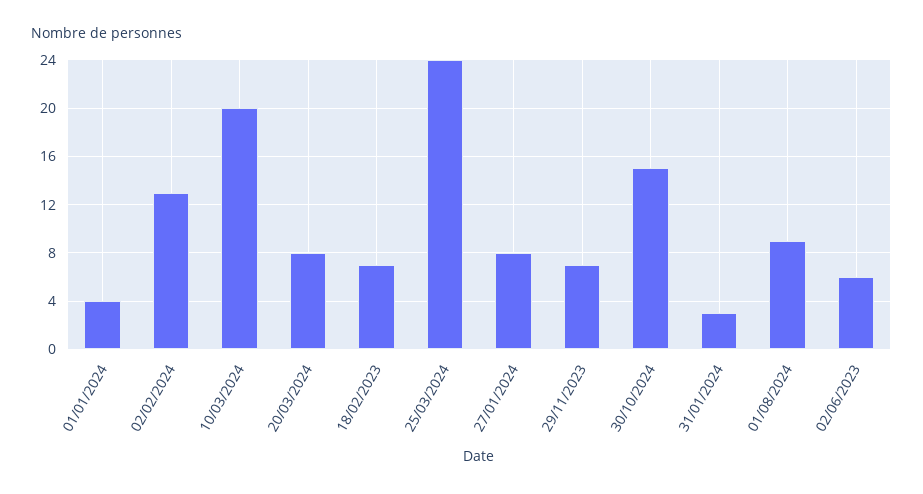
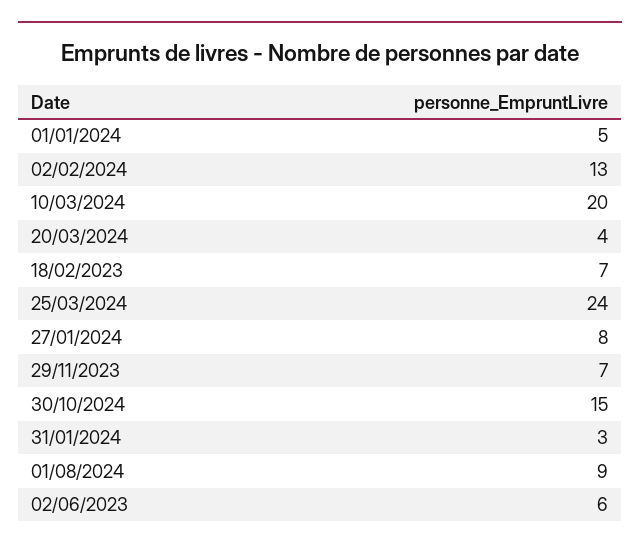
  {
-   "01/01/2024": 4,
+   "01/01/2024": 5,
    "02/02/2024": 13,
    "10/03/2024": 20,
-   "20/03/2024": 8,
+   "20/03/2024": 4,
    "18/02/2023": 7,
    "25/03/2024": 24,
    "27/01/2024": 8,
    "29/11/2023": 7,
    "30/10/2024": 15,
    "31/01/2024": 3,
    "01/08/2024": 9,
    "02/06/2023": 6
  }

